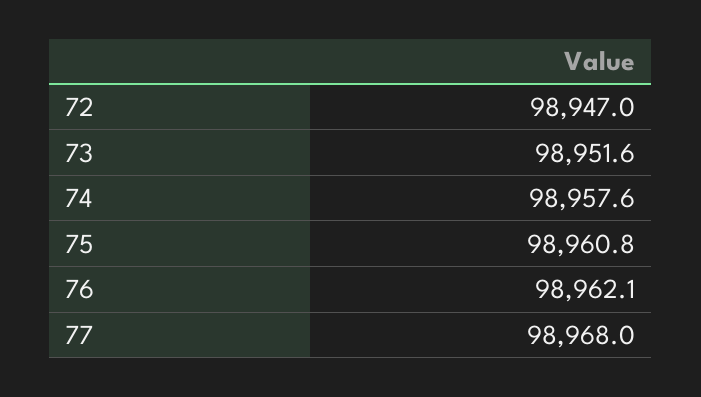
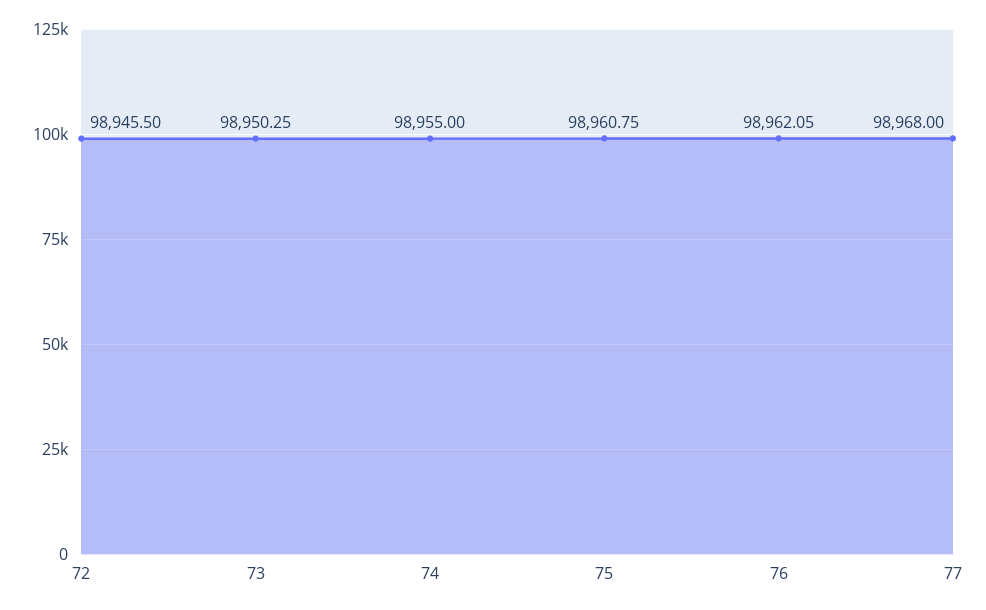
  {
-   "72": 98947,
+   "72": 98945.5,
-   "73": 98951.6,
+   "73": 98950.25,
-   "74": 98957.6,
+   "74": 98955,
    "75": 98960.75,
    "76": 98962.05,
    "77": 98968
  }

